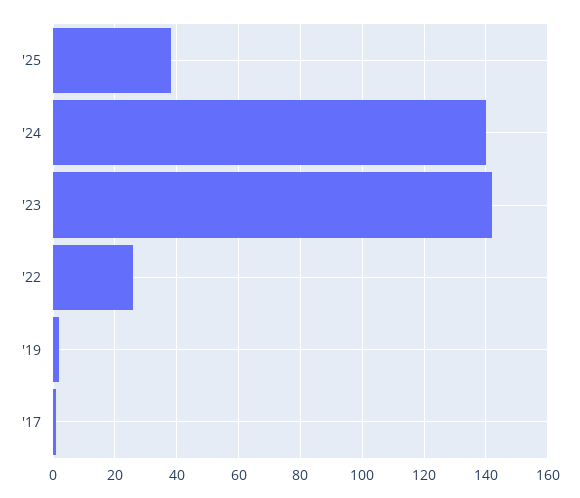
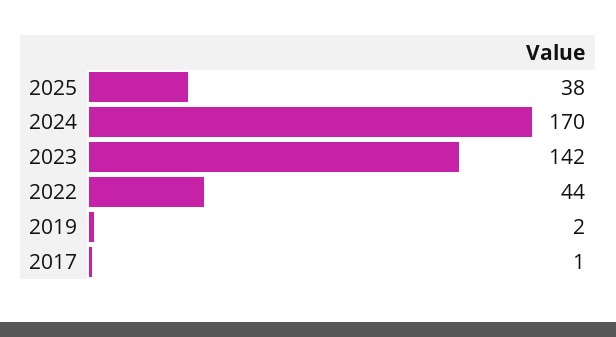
  {
    "'25": 38,
-   "'24": 140,
+   "'24": 170,
    "'23": 142,
-   "'22": 25,
+   "'22": 44,
    "'19": 2,
    "'17": 1
  }

